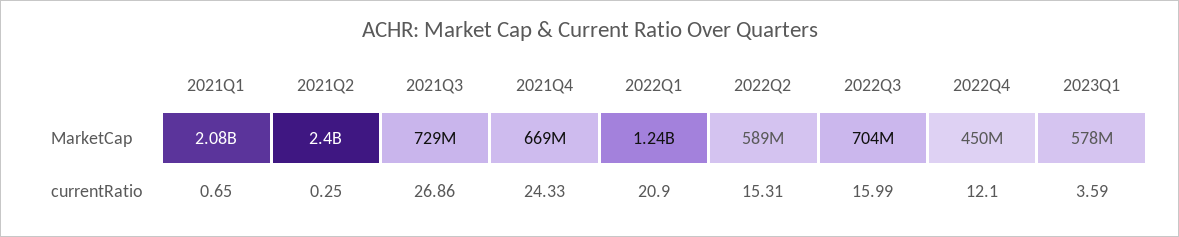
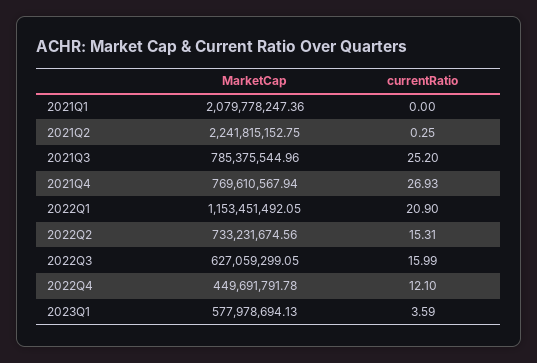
  {
    "2021Q1": {
      "MarketCap": 2079778247.36,
-     "currentRatio": 0.65
+     "currentRatio": 0
    },
    "2021Q2": {
-     "MarketCap": 2400000000,
+     "MarketCap": 2241815152.75,
      "currentRatio": 0.25
    },
    "2021Q3": {
-     "MarketCap": 729000000,
+     "MarketCap": 785375544.96,
-     "currentRatio": 26.86
+     "currentRatio": 25.2
    },
    "2021Q4": {
-     "MarketCap": 669000000,
+     "MarketCap": 769610567.94,
-     "currentRatio": 24.33
+     "currentRatio": 26.93
    },
    "2022Q1": {
-     "MarketCap": 1240000000,
+     "MarketCap": 1153451492.05,
      "currentRatio": 20.9
    },
    "2022Q2": {
-     "MarketCap": 589000000,
+     "MarketCap": 733231674.56,
      "currentRatio": 15.31
    },
    "2022Q3": {
-     "MarketCap": 704000000,
+     "MarketCap": 627059299.05,
      "currentRatio": 15.99
    },
    "2022Q4": {
      "MarketCap": 449691791.78,
      "currentRatio": 12.1
    },
    "2023Q1": {
      "MarketCap": 577978694.13,
      "currentRatio": 3.59
    }
  }

